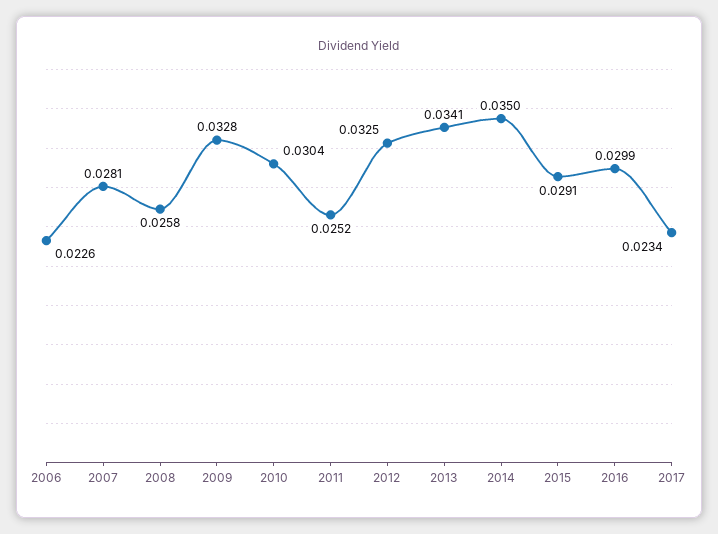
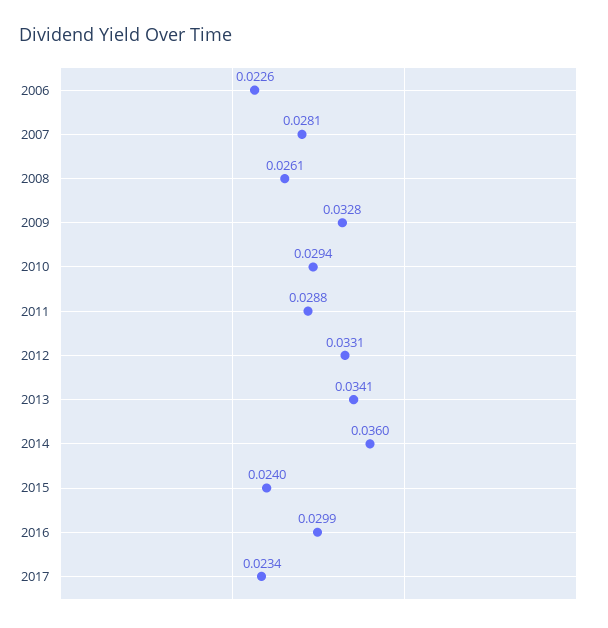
  {
    "2006": 0.0226,
    "2007": 0.0281,
-   "2008": 0.0258,
+   "2008": 0.0261,
    "2009": 0.0328,
-   "2010": 0.0304,
+   "2010": 0.0294,
-   "2011": 0.0252,
+   "2011": 0.0288,
-   "2012": 0.0325,
+   "2012": 0.0331,
    "2013": 0.0341,
-   "2014": 0.035,
+   "2014": 0.036,
-   "2015": 0.0291,
+   "2015": 0.024,
    "2016": 0.0299,
    "2017": 0.0234
  }

